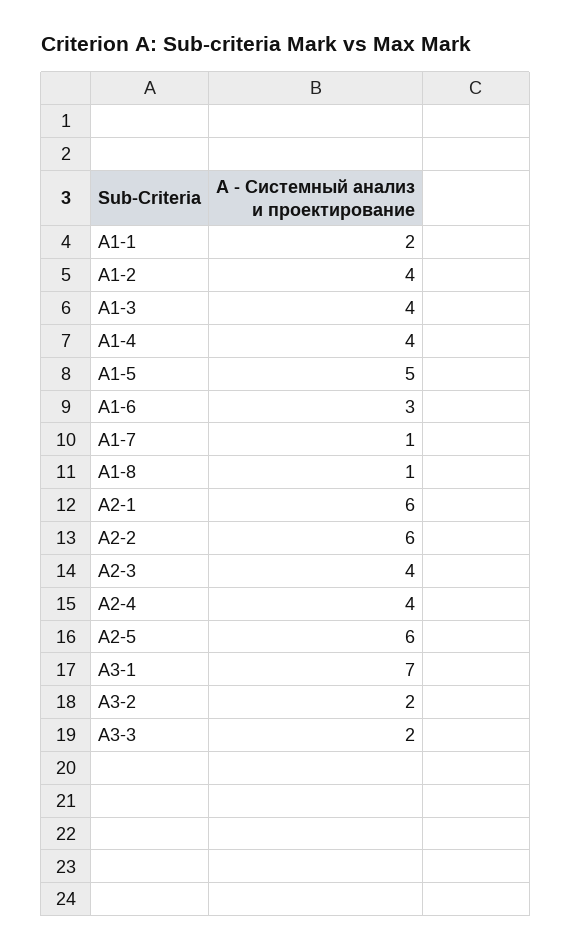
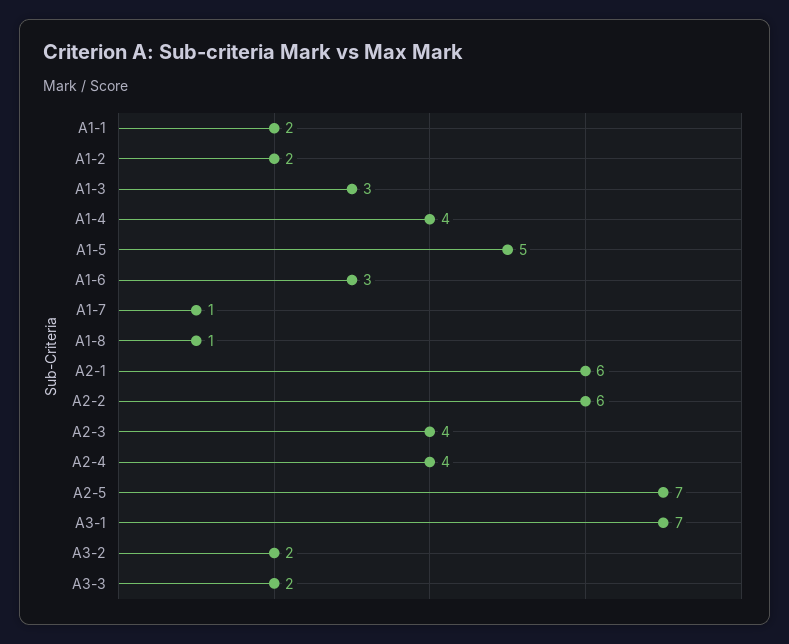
  {
    "A1-1": 2,
-   "A1-2": 4,
+   "A1-2": 2,
-   "A1-3": 4,
+   "A1-3": 3,
    "A1-4": 4,
    "A1-5": 5,
    "A1-6": 3,
    "A1-7": 1,
    "A1-8": 1,
    "A2-1": 6,
    "A2-2": 6,
    "A2-3": 4,
    "A2-4": 4,
-   "A2-5": 6,
+   "A2-5": 7,
    "A3-1": 7,
    "A3-2": 2,
    "A3-3": 2
  }

